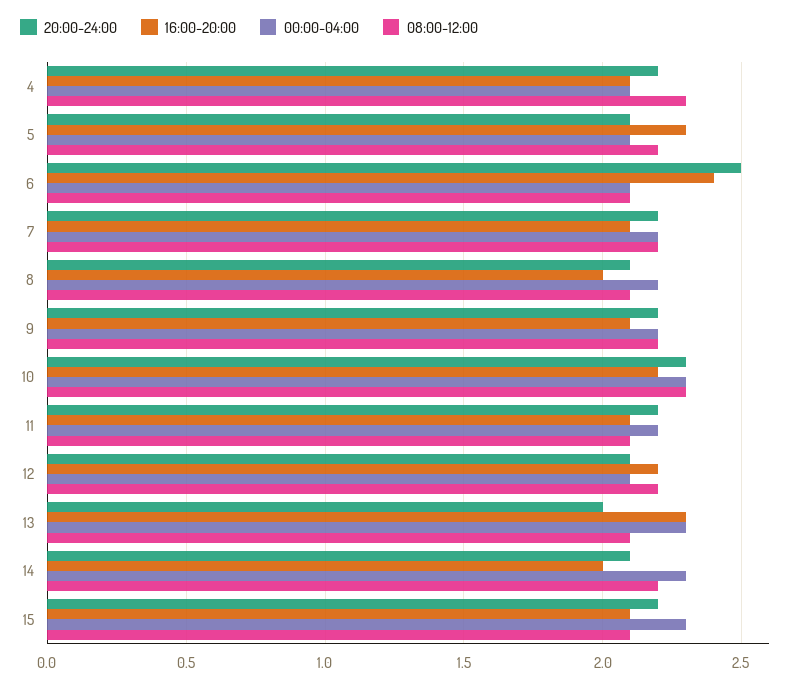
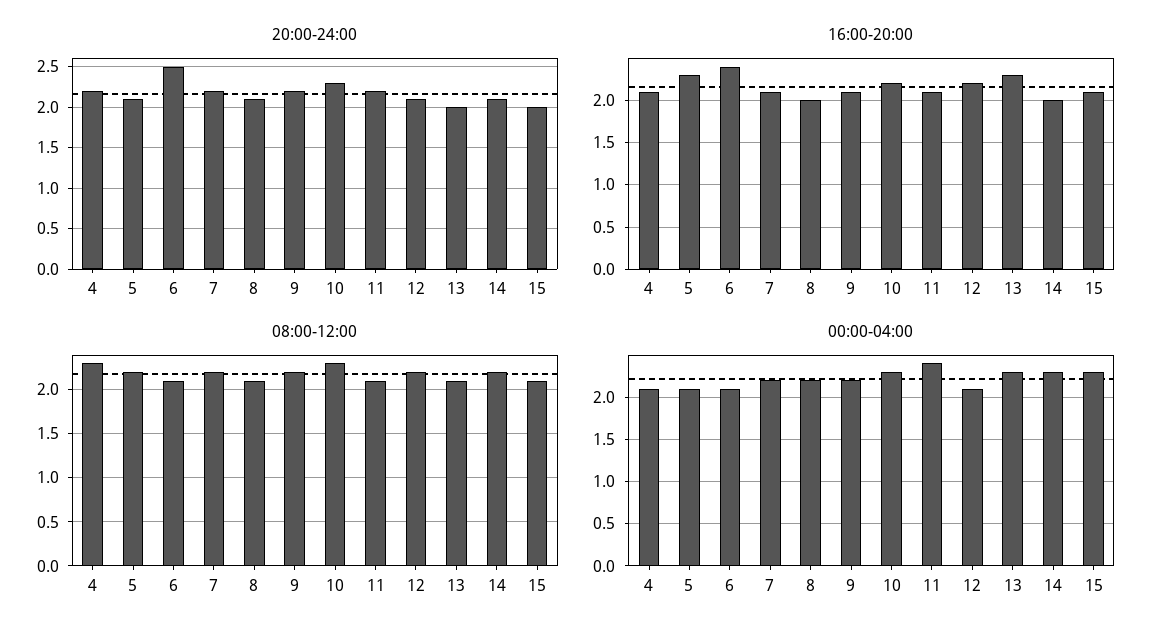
  {
    "20:00-24:00": {
      "4": 2.2,
      "5": 2.1,
      "6": 2.5,
      "7": 2.2,
      "8": 2.1,
      "9": 2.2,
      "10": 2.3,
      "11": 2.2,
      "12": 2.1,
      "13": 2,
      "14": 2.1,
-     "15": 2.2
+     "15": 2
    },
    "16:00-20:00": {
      "4": 2.1,
      "5": 2.3,
      "6": 2.4,
      "7": 2.1,
      "8": 2,
      "9": 2.1,
      "10": 2.2,
      "11": 2.1,
      "12": 2.2,
      "13": 2.3,
      "14": 2,
      "15": 2.1
    },
    "00:00-04:00": {
      "4": 2.1,
      "5": 2.1,
      "6": 2.1,
      "7": 2.2,
      "8": 2.2,
      "9": 2.2,
      "10": 2.3,
-     "11": 2.2,
+     "11": 2.4,
      "12": 2.1,
      "13": 2.3,
      "14": 2.3,
      "15": 2.3
    },
    "08:00-12:00": {
      "4": 2.3,
      "5": 2.2,
      "6": 2.1,
      "7": 2.2,
      "8": 2.1,
      "9": 2.2,
      "10": 2.3,
      "11": 2.1,
      "12": 2.2,
      "13": 2.1,
      "14": 2.2,
      "15": 2.1
    }
  }

